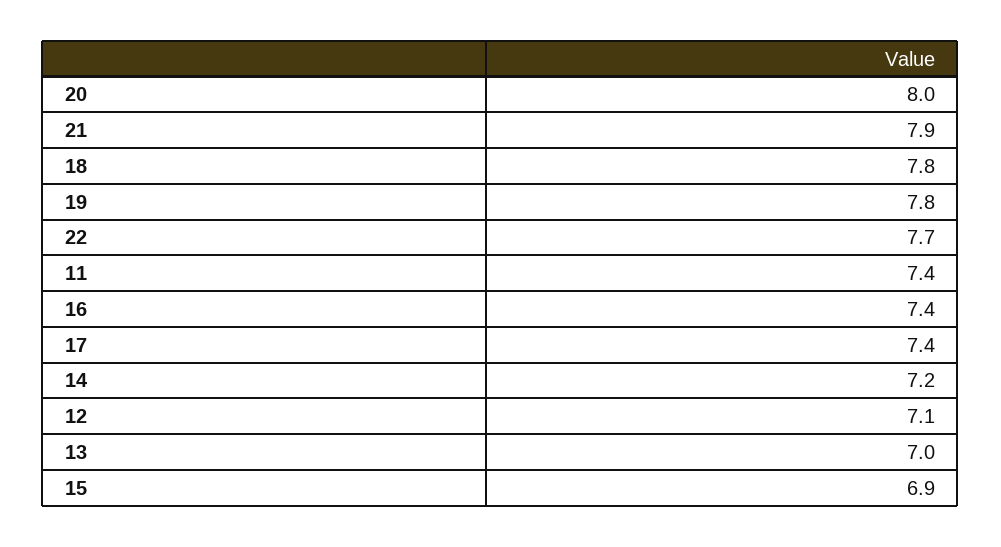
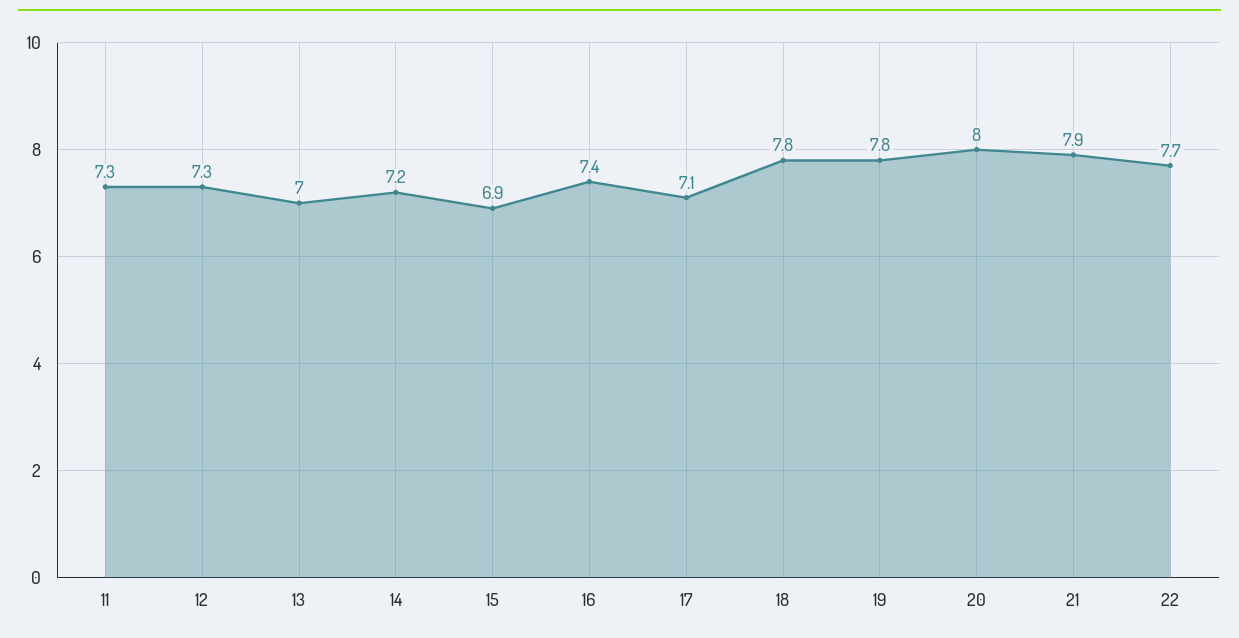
  {
    "20": 8,
    "21": 7.9,
    "18": 7.8,
    "19": 7.8,
    "22": 7.7,
-   "11": 7.4,
+   "11": 7.3,
    "16": 7.4,
-   "17": 7.4,
+   "17": 7.1,
    "14": 7.2,
-   "12": 7.1,
+   "12": 7.3,
    "13": 7,
    "15": 6.9
  }

